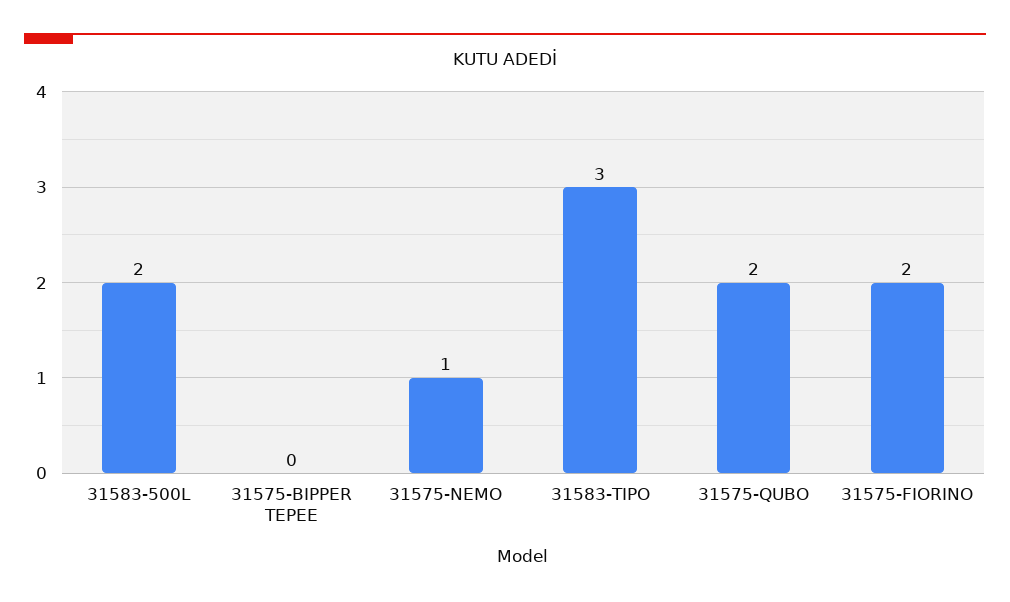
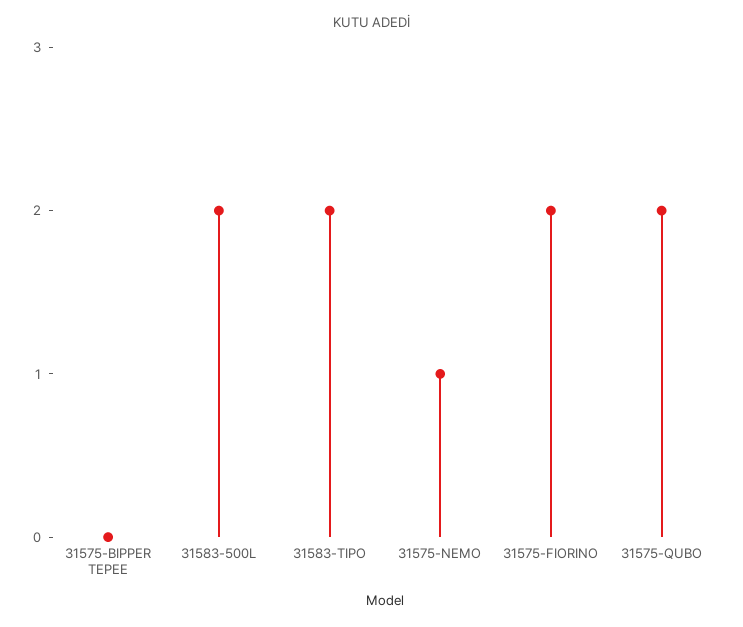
  {
    "31583-500L": 2,
    "31575-BIPPER TEPEE": 0,
    "31575-NEMO": 1,
-   "31583-TIPO": 3,
+   "31583-TIPO": 2,
    "31575-QUBO": 2,
    "31575-FIORINO": 2
  }

